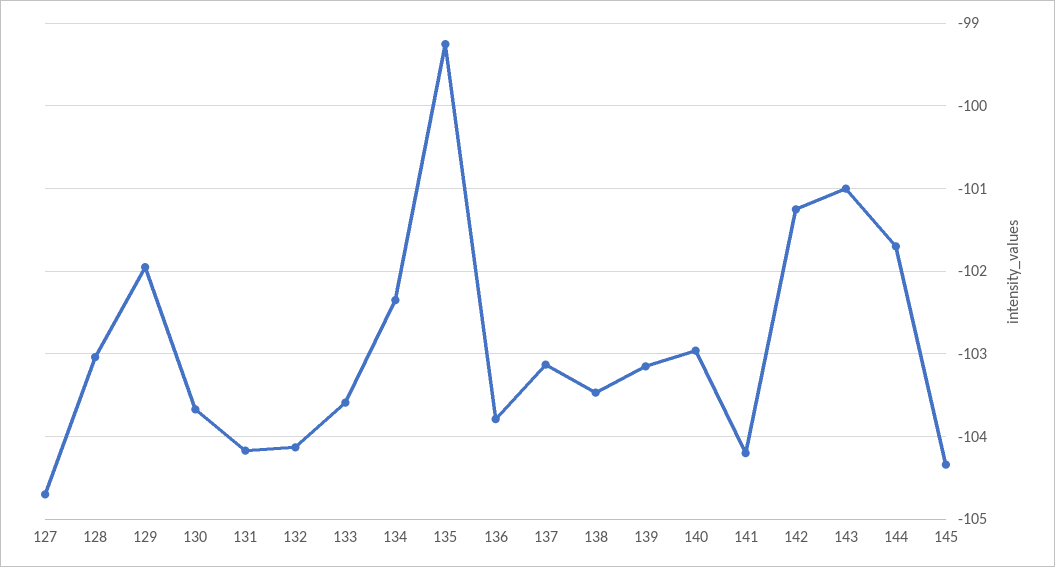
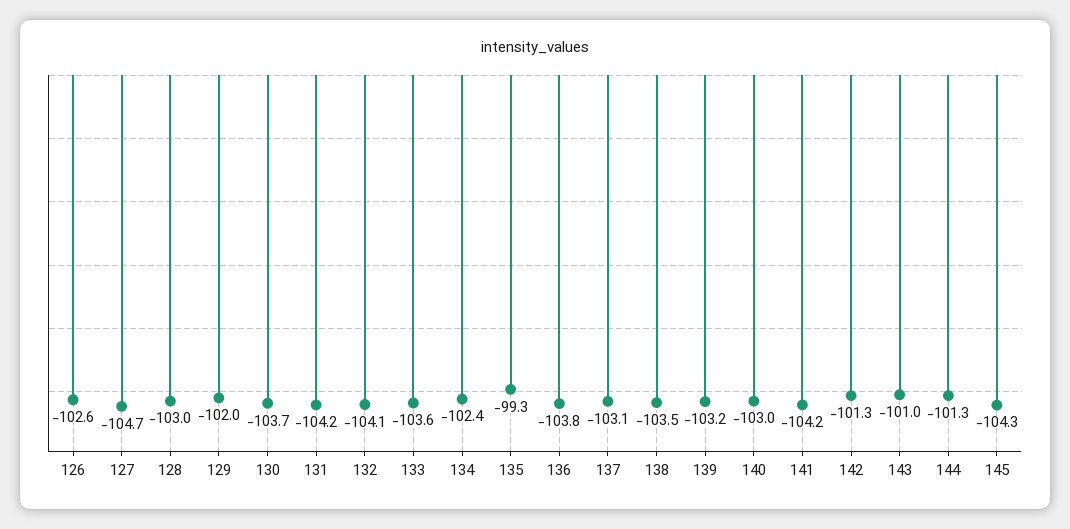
  {
    "127": -104.7,
    "128": -103,
    "129": -102,
    "130": -103.7,
    "131": -104.2,
    "132": -104.1,
    "133": -103.6,
    "134": -102.4,
    "135": -99.3,
    "136": -103.8,
    "137": -103.1,
    "138": -103.5,
    "139": -103.2,
    "140": -103,
    "141": -104.2,
    "142": -101.3,
    "143": -101,
-   "144": -101.7,
+   "144": -101.3,
-   "145": -104.3
+   "145": -104.3,
+   "126": -102.6
  }

